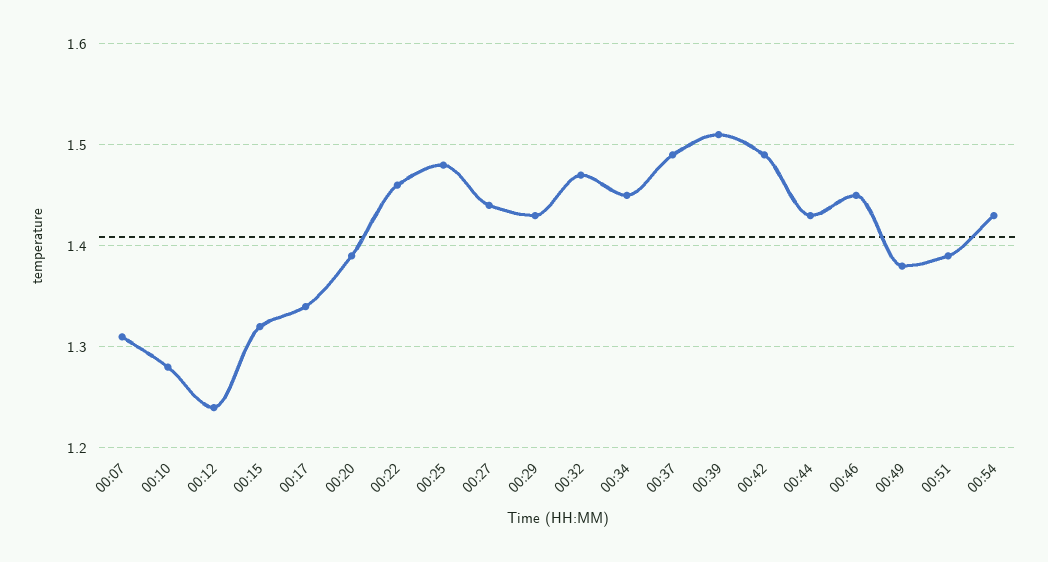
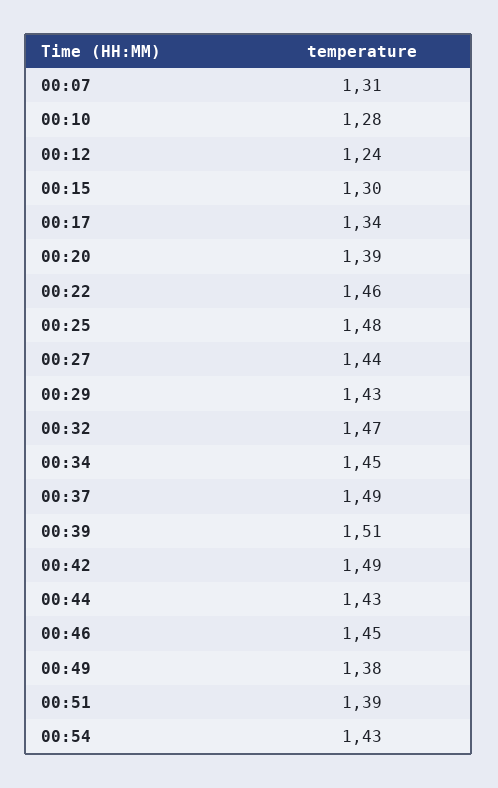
  {
    "00:07": 1.31,
    "00:10": 1.28,
    "00:12": 1.24,
-   "00:15": 1.32,
+   "00:15": 1.3,
    "00:17": 1.34,
    "00:20": 1.39,
    "00:22": 1.46,
    "00:25": 1.48,
    "00:27": 1.44,
    "00:29": 1.43,
    "00:32": 1.47,
    "00:34": 1.45,
    "00:37": 1.49,
    "00:39": 1.51,
    "00:42": 1.49,
    "00:44": 1.43,
    "00:46": 1.45,
    "00:49": 1.38,
    "00:51": 1.39,
    "00:54": 1.43
  }

